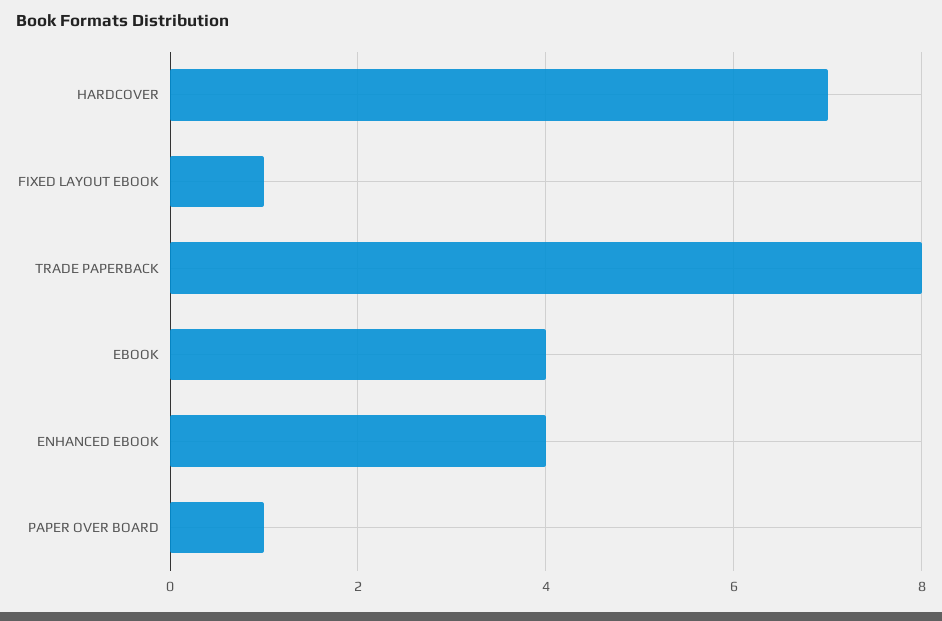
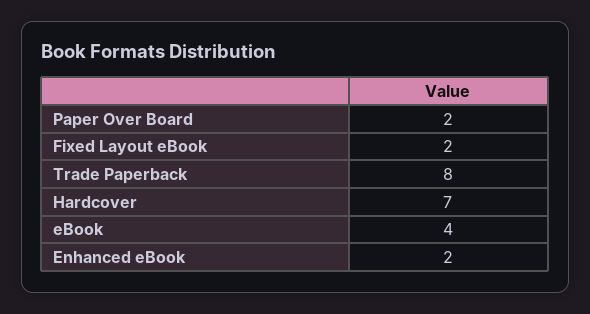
  {
    "HARDCOVER": 7,
-   "FIXED LAYOUT EBOOK": 1,
+   "FIXED LAYOUT EBOOK": 2,
    "TRADE PAPERBACK": 8,
    "EBOOK": 4,
-   "ENHANCED EBOOK": 4,
+   "ENHANCED EBOOK": 2,
-   "PAPER OVER BOARD": 1
+   "PAPER OVER BOARD": 2
  }

